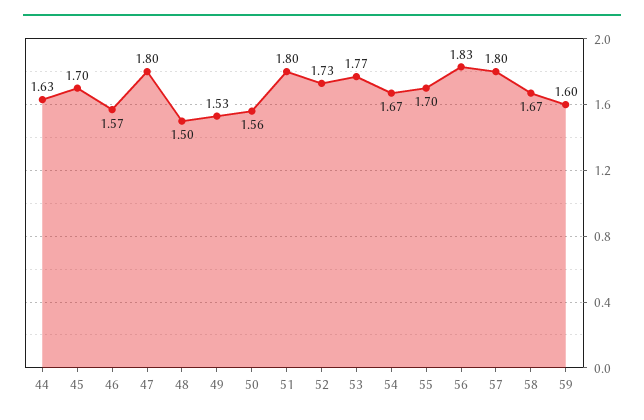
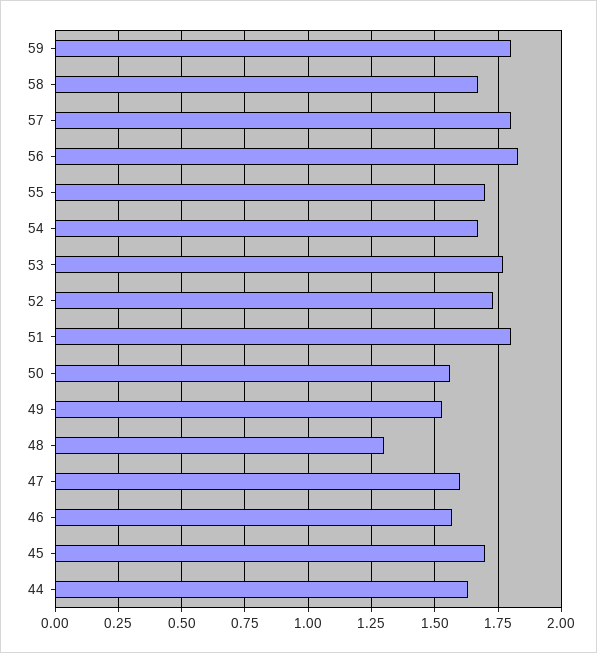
  {
    "44": 1.63,
    "45": 1.7,
    "46": 1.57,
-   "47": 1.8,
+   "47": 1.6,
-   "48": 1.5,
+   "48": 1.3,
    "49": 1.53,
    "50": 1.56,
    "51": 1.8,
    "52": 1.73,
    "53": 1.77,
    "54": 1.67,
    "55": 1.7,
    "56": 1.83,
    "57": 1.8,
    "58": 1.67,
-   "59": 1.6
+   "59": 1.8
  }

